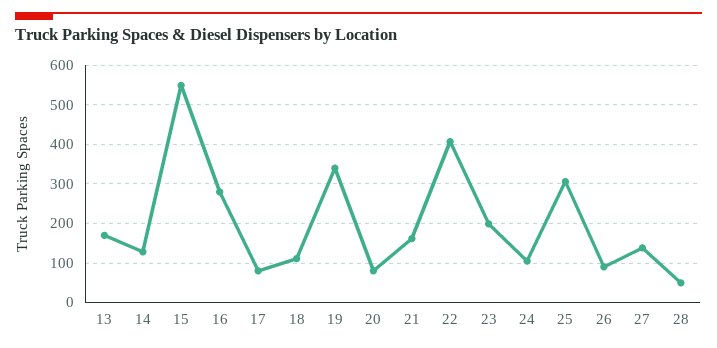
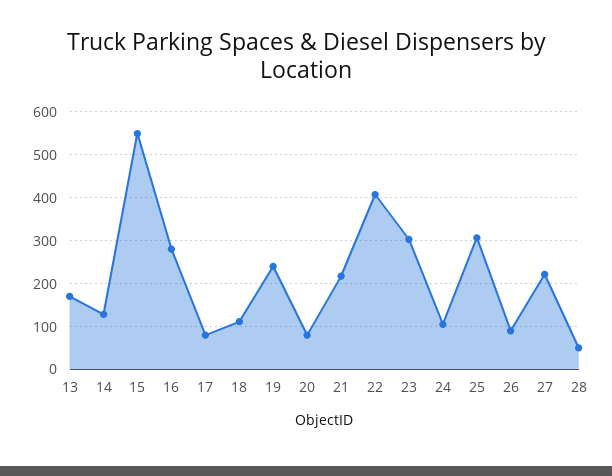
  {
    "13": 180,
    "14": 120,
    "15": 540,
    "16": 280,
    "17": 80,
    "18": 120,
-   "19": 340,
+   "19": 240,
    "20": 80,
-   "21": 160,
+   "21": 220,
    "22": 400,
-   "23": 200,
+   "23": 300,
    "24": 100,
    "25": 300,
    "26": 100,
-   "27": 140,
+   "27": 220,
    "28": 60
  }

